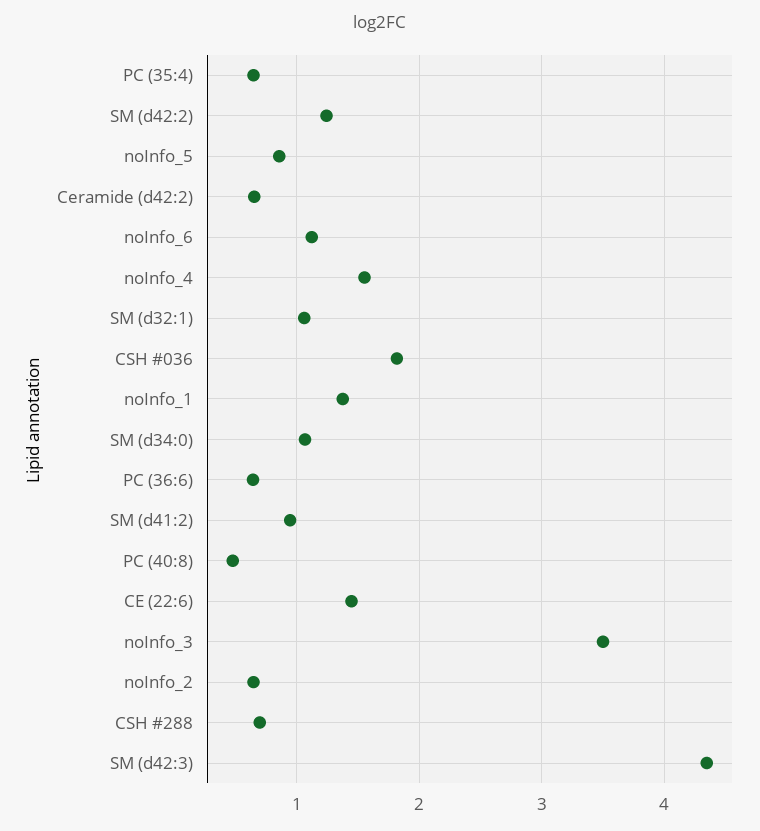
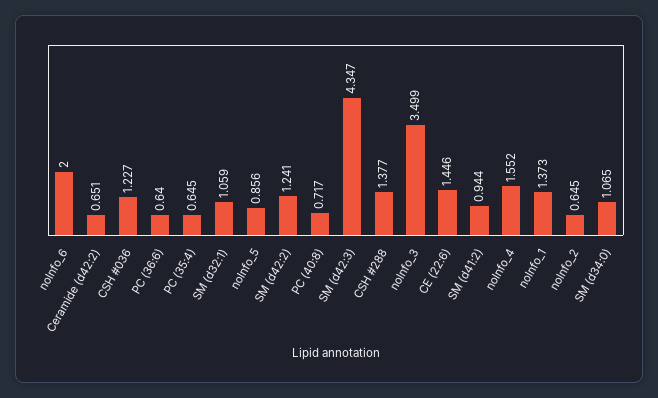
  {
    "PC (35:4)": 0.645,
    "SM (d42:2)": 1.241,
    "noInfo_5": 0.856,
    "Ceramide (d42:2)": 0.651,
-   "noInfo_6": 1.1,
+   "noInfo_6": 2,
    "noInfo_4": 1.552,
    "SM (d32:1)": 1.059,
-   "CSH #036": 1.8,
+   "CSH #036": 1.227,
    "noInfo_1": 1.373,
    "SM (d34:0)": 1.065,
    "PC (36:6)": 0.64,
    "SM (d41:2)": 0.944,
-   "PC (40:8)": 0.5,
+   "PC (40:8)": 0.717,
    "CE (22:6)": 1.446,
    "noInfo_3": 3.499,
    "noInfo_2": 0.645,
-   "CSH #288": 0.7,
+   "CSH #288": 1.377,
    "SM (d42:3)": 4.347
  }

